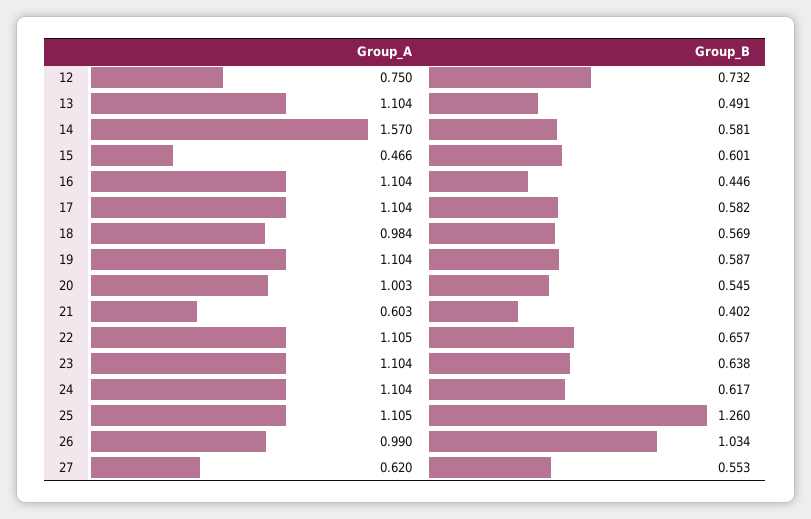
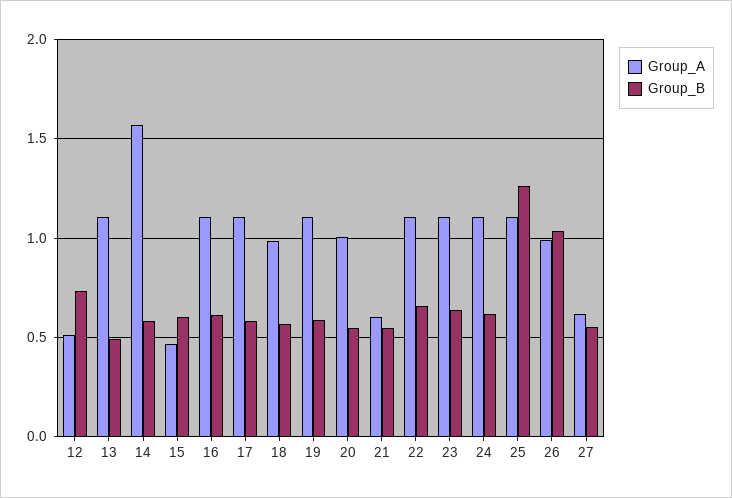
  {
    "Group_A": {
-     "12": 0.75,
+     "12": 0.5,
      "13": 1.104,
      "14": 1.57,
      "15": 0.466,
      "16": 1.104,
      "17": 1.104,
      "18": 0.984,
      "19": 1.104,
      "20": 1.003,
      "21": 0.603,
      "22": 1.105,
      "23": 1.104,
      "24": 1.104,
      "25": 1.105,
      "26": 0.99,
      "27": 0.62
    },
    "Group_B": {
      "12": 0.732,
      "13": 0.491,
      "14": 0.581,
      "15": 0.601,
-     "16": 0.446,
+     "16": 0.6,
      "17": 0.582,
      "18": 0.569,
      "19": 0.587,
      "20": 0.545,
-     "21": 0.402,
+     "21": 0.55,
      "22": 0.657,
      "23": 0.638,
      "24": 0.617,
      "25": 1.26,
      "26": 1.034,
      "27": 0.553
    }
  }

